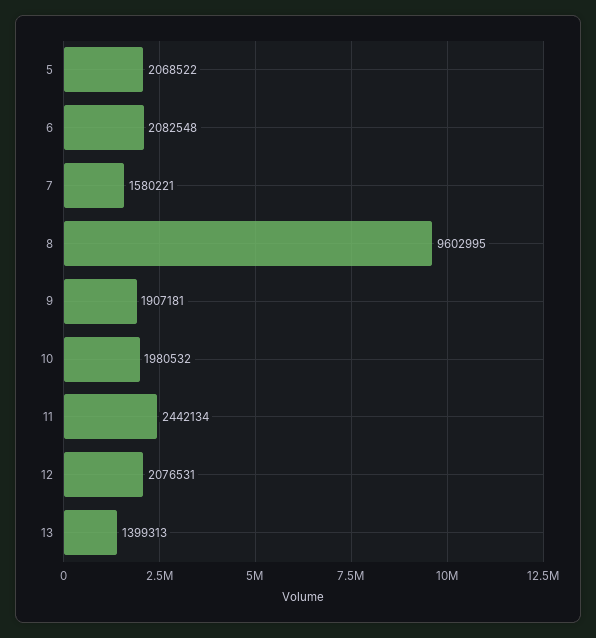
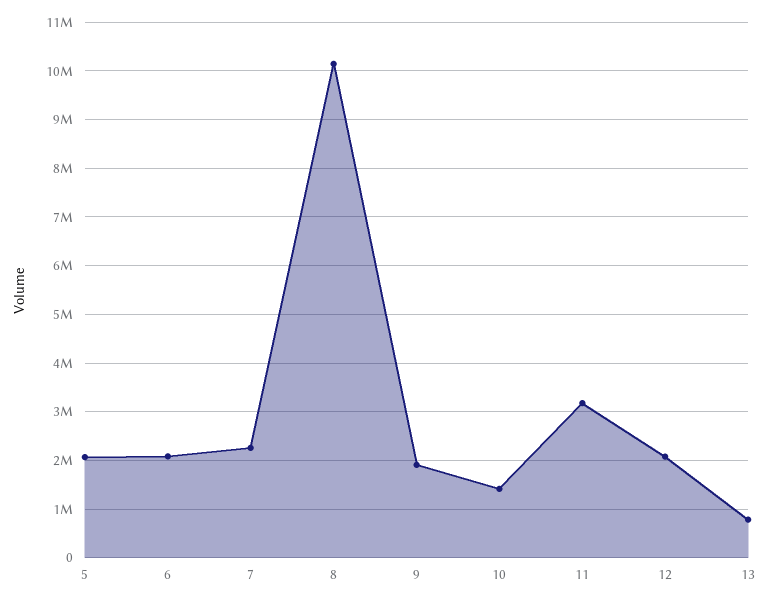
  {
    "5": 2068522,
    "6": 2082548,
-   "7": 1580221,
+   "7": 2200000,
-   "8": 9602995,
+   "8": 10200000,
    "9": 1907181,
-   "10": 1980532,
+   "10": 1400000,
-   "11": 2442134,
+   "11": 3200000,
    "12": 2076531,
-   "13": 1399313
+   "13": 800000
  }

